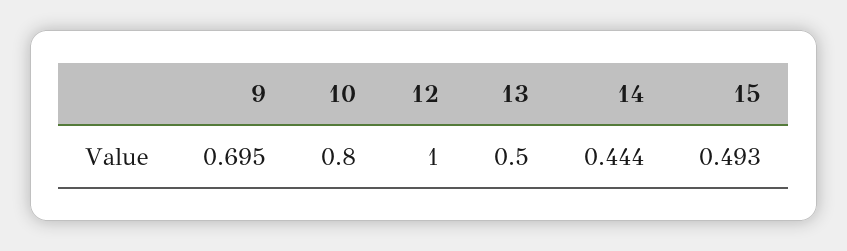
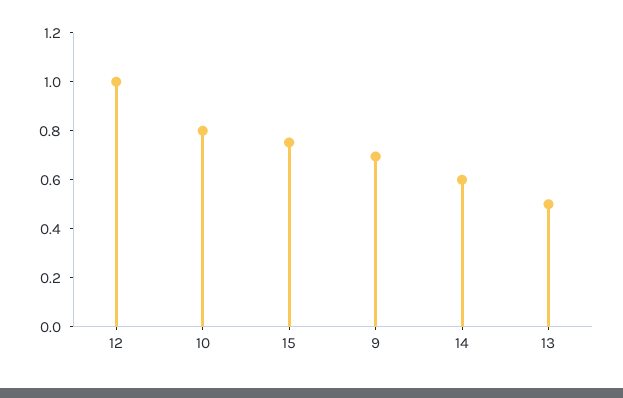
  {
    "9": 0.695,
    "10": 0.8,
    "12": 1,
    "13": 0.5,
-   "14": 0.444,
+   "14": 0.6,
-   "15": 0.493
+   "15": 0.75
  }

